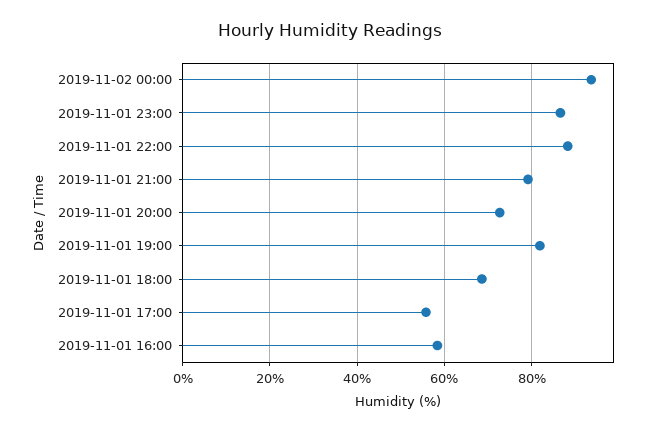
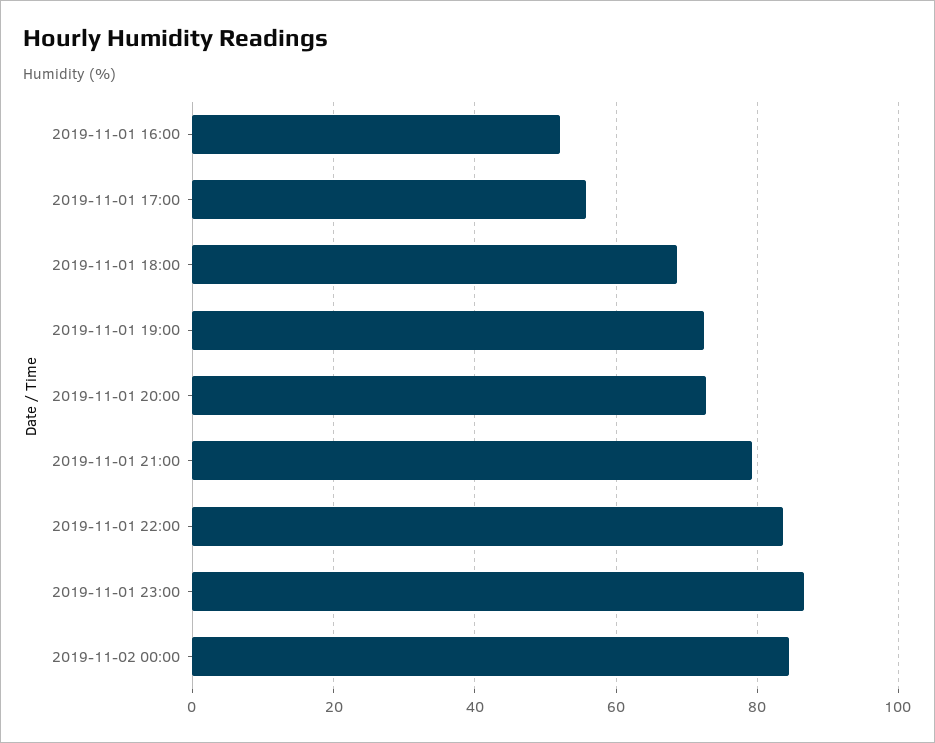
  {
-   "2019-11-02 00:00": 94,
+   "2019-11-02 00:00": 84,
    "2019-11-01 23:00": 86,
-   "2019-11-01 22:00": 88,
+   "2019-11-01 22:00": 84,
    "2019-11-01 21:00": 80,
    "2019-11-01 20:00": 72,
-   "2019-11-01 19:00": 82,
+   "2019-11-01 19:00": 72,
    "2019-11-01 18:00": 68,
    "2019-11-01 17:00": 56,
-   "2019-11-01 16:00": 58
+   "2019-11-01 16:00": 52
  }

